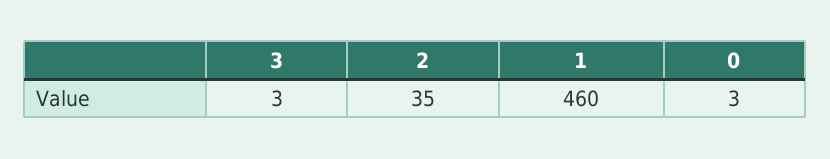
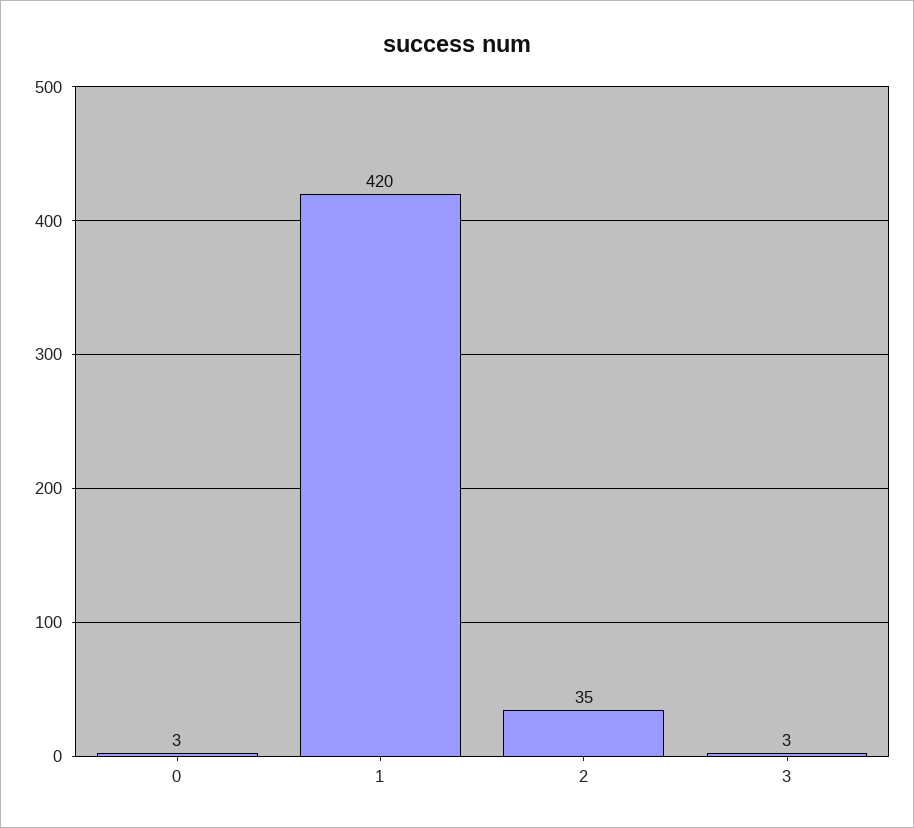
  {
    "3": 3,
    "2": 35,
-   "1": 460,
+   "1": 420,
    "0": 3
  }

